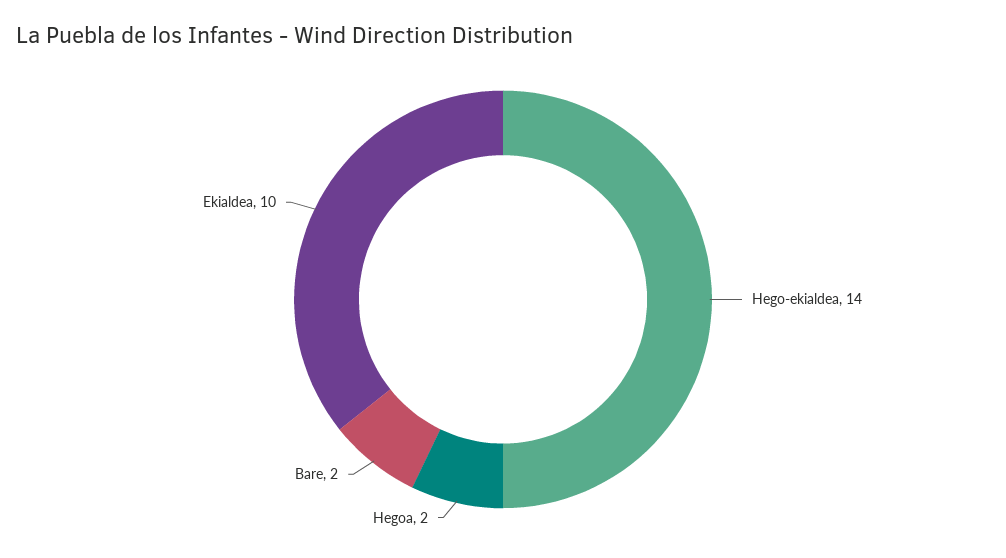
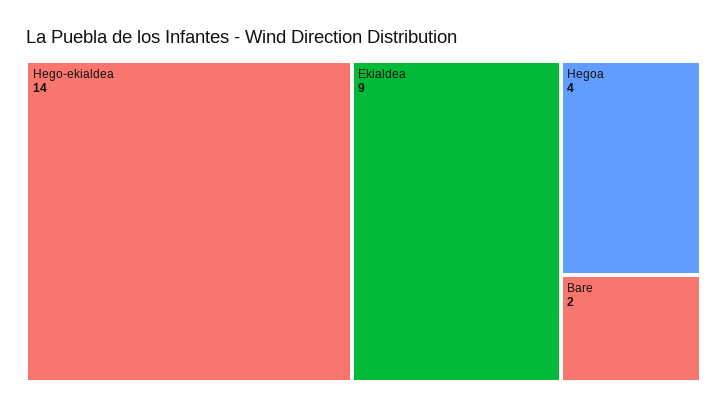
  {
    "Hego-ekialdea": 14,
-   "Hegoa": 2,
+   "Hegoa": 4,
    "Bare": 2,
-   "Ekialdea": 10
+   "Ekialdea": 9
  }

